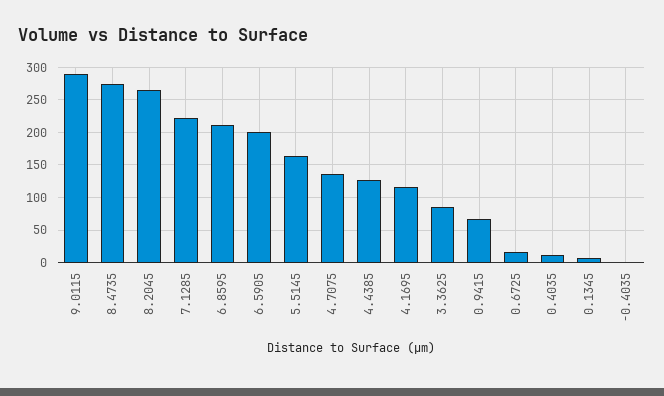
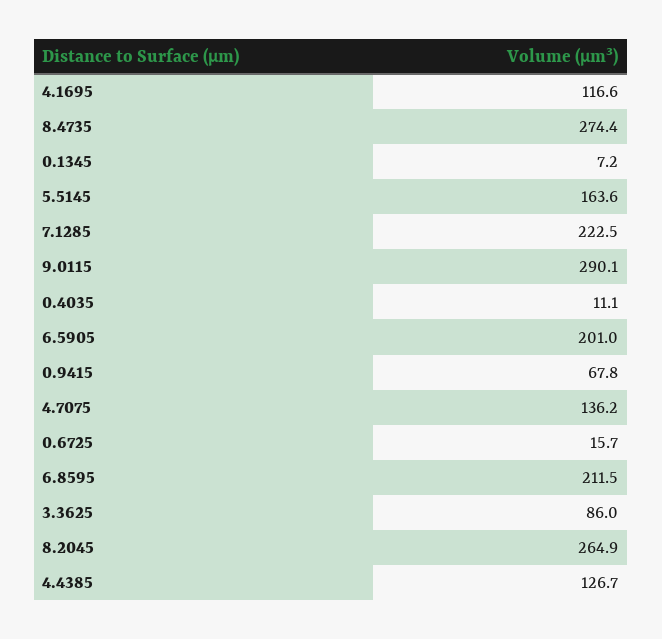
  {
    "9.0115": 290.1,
    "8.4735": 274.4,
    "8.2045": 264.9,
    "7.1285": 222.5,
    "6.8595": 211.5,
    "6.5905": 201,
    "5.5145": 163.6,
    "4.7075": 136.2,
    "4.4385": 126.7,
    "4.1695": 116.6,
    "3.3625": 86,
    "0.9415": 67.8,
    "0.6725": 15.7,
    "0.4035": 11.1,
-   "0.1345": 7.2,
+   "0.1345": 7.2
-   "-0.4035": 0
  }

